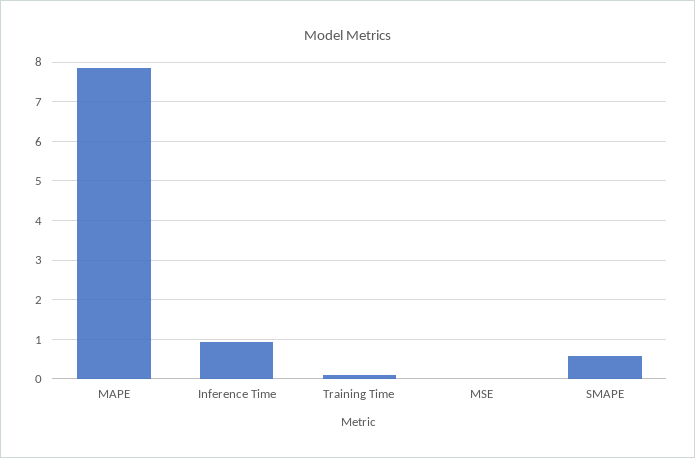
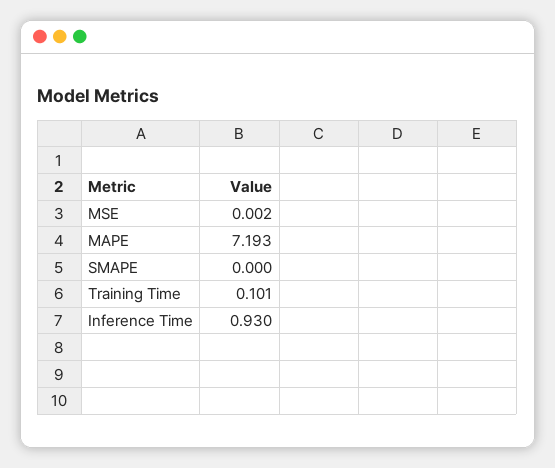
  {
-   "MAPE": 7.8,
+   "MAPE": 7.193,
    "Inference Time": 0.93,
    "Training Time": 0.101,
    "MSE": 0.002,
-   "SMAPE": 0.6
+   "SMAPE": 0
  }

